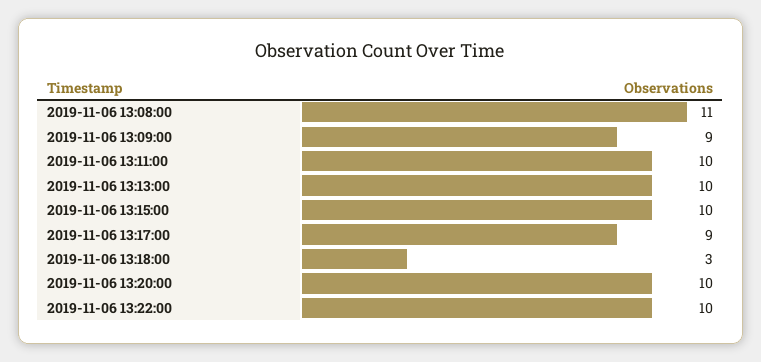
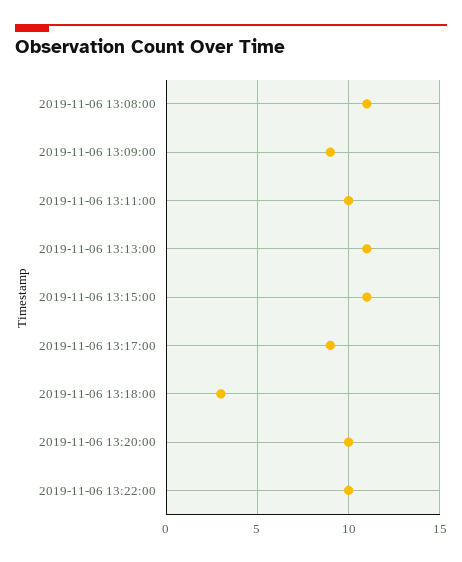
  {
    "2019-11-06 13:08:00": 11,
    "2019-11-06 13:09:00": 9,
    "2019-11-06 13:11:00": 10,
-   "2019-11-06 13:13:00": 10,
+   "2019-11-06 13:13:00": 11,
-   "2019-11-06 13:15:00": 10,
+   "2019-11-06 13:15:00": 11,
    "2019-11-06 13:17:00": 9,
    "2019-11-06 13:18:00": 3,
    "2019-11-06 13:20:00": 10,
    "2019-11-06 13:22:00": 10
  }

